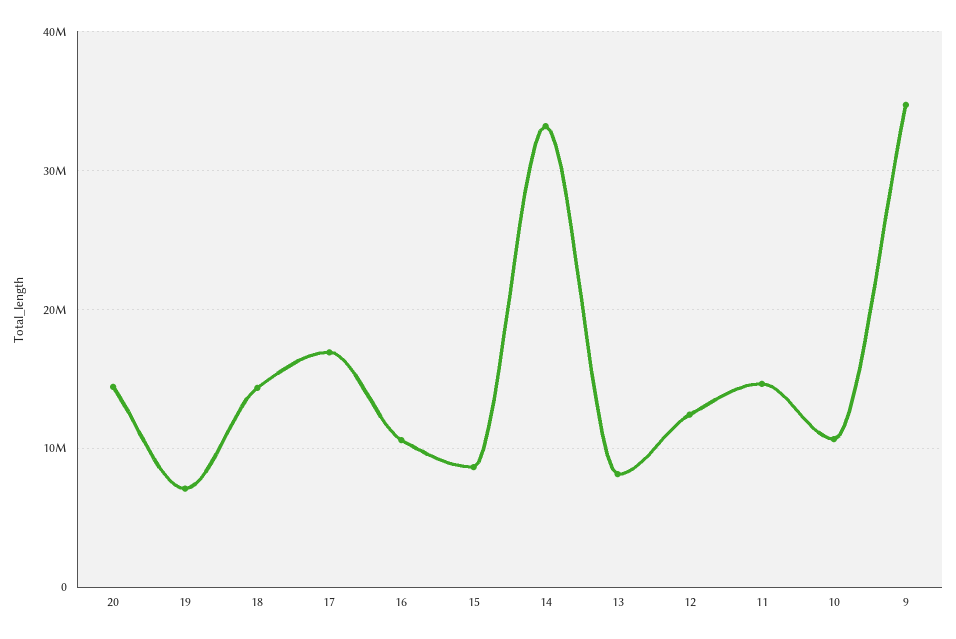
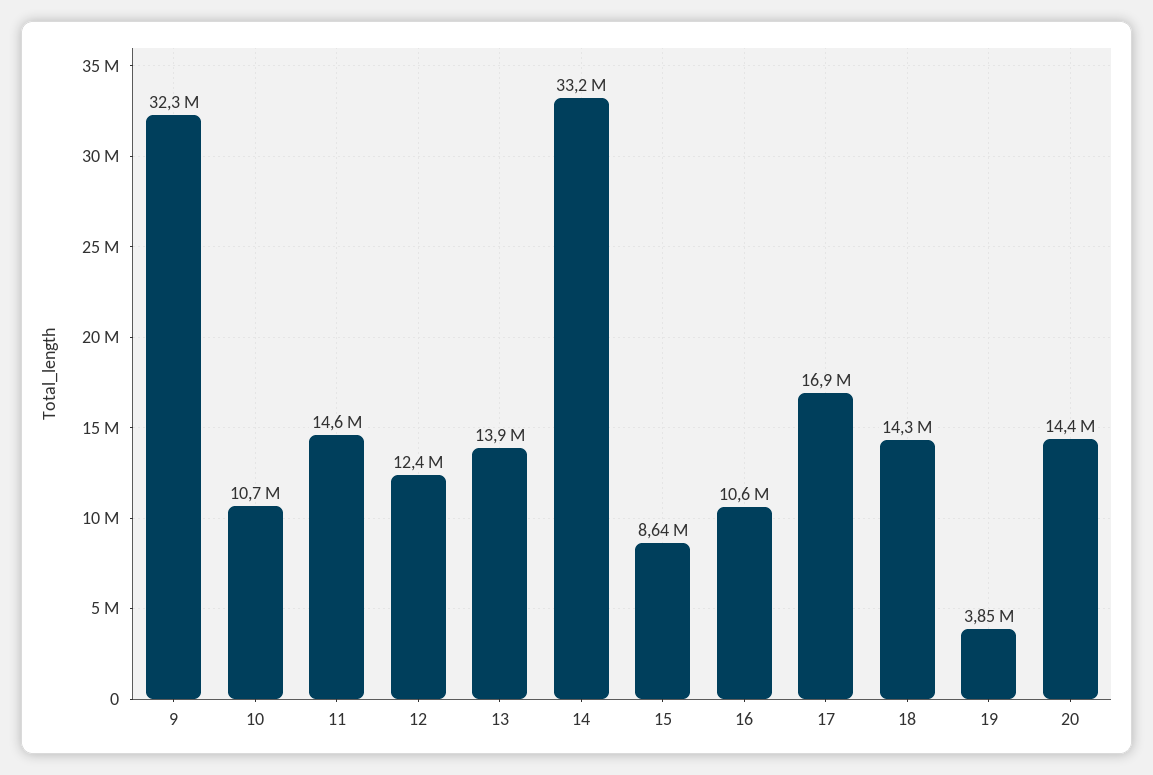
  {
    "20": 14400000,
-   "19": 7000000,
+   "19": 3850000,
    "18": 14300000,
    "17": 16900000,
    "16": 10600000,
    "15": 8640000,
    "14": 33200000,
-   "13": 8000000,
+   "13": 13900000,
    "12": 12400000,
    "11": 14600000,
    "10": 10700000,
-   "9": 35000000
+   "9": 32300000
  }

